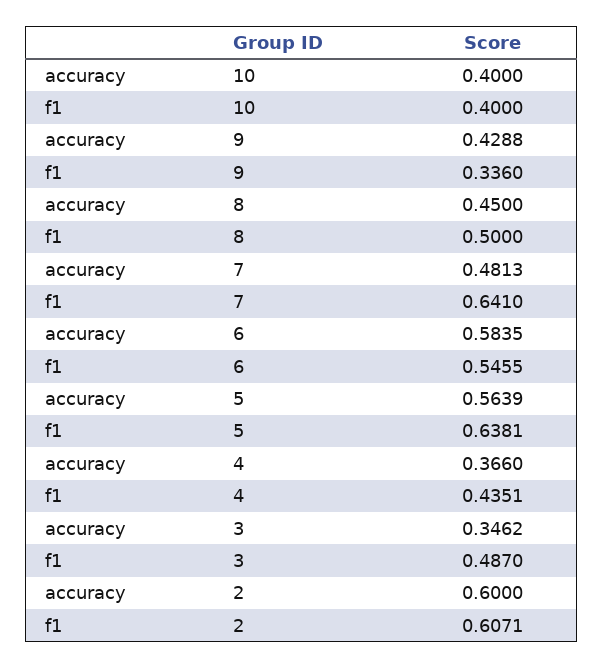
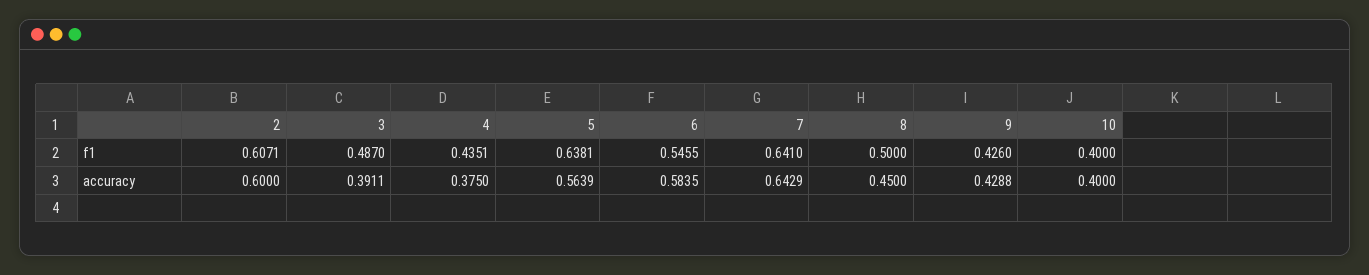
  {
    "accuracy": {
      "10": 0.4,
      "9": 0.4288,
      "8": 0.45,
-     "7": 0.4813,
+     "7": 0.6429,
      "6": 0.5835,
      "5": 0.5639,
-     "4": 0.366,
+     "4": 0.375,
-     "3": 0.3462,
+     "3": 0.3911,
      "2": 0.6
    },
    "f1": {
      "10": 0.4,
-     "9": 0.336,
+     "9": 0.426,
      "8": 0.5,
      "7": 0.641,
      "6": 0.5455,
      "5": 0.6381,
      "4": 0.4351,
      "3": 0.487,
      "2": 0.6071
    }
  }

